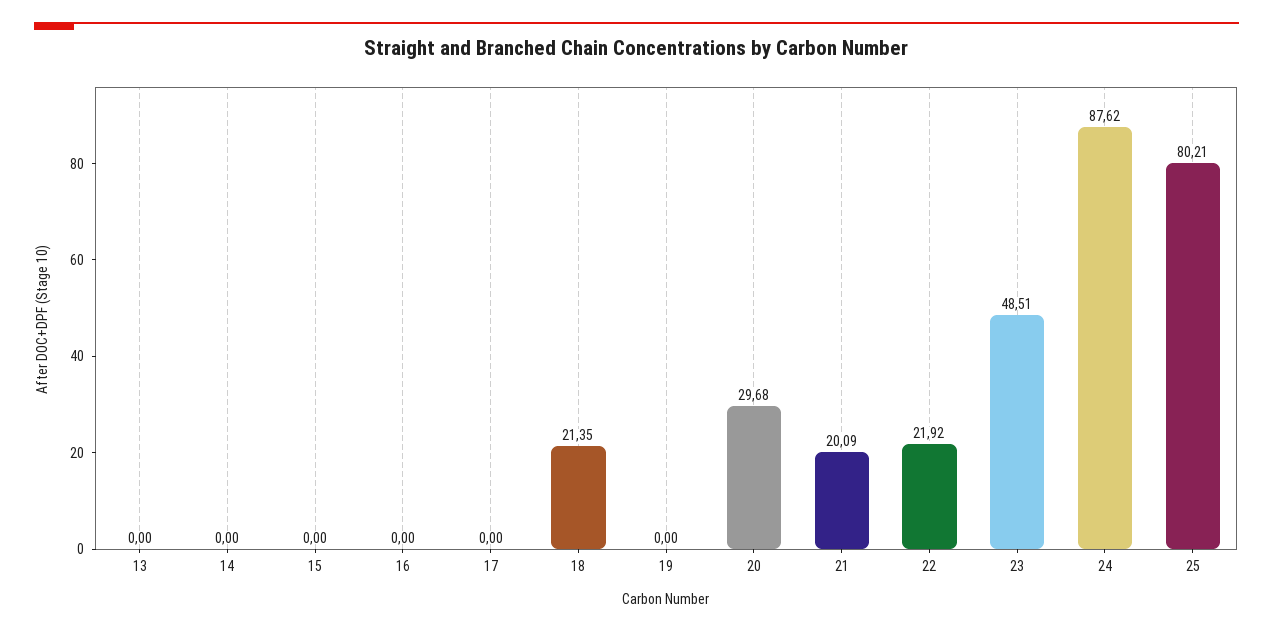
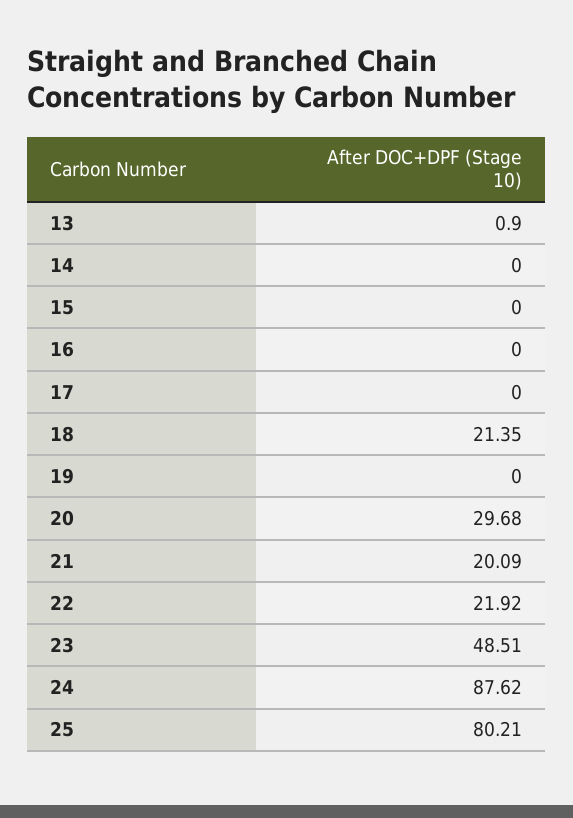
  {
-   "13": 0,
+   "13": 0.9,
    "14": 0,
    "15": 0,
    "16": 0,
    "17": 0,
    "18": 21.35,
    "19": 0,
    "20": 29.68,
    "21": 20.09,
    "22": 21.92,
    "23": 48.51,
    "24": 87.62,
    "25": 80.21
  }

